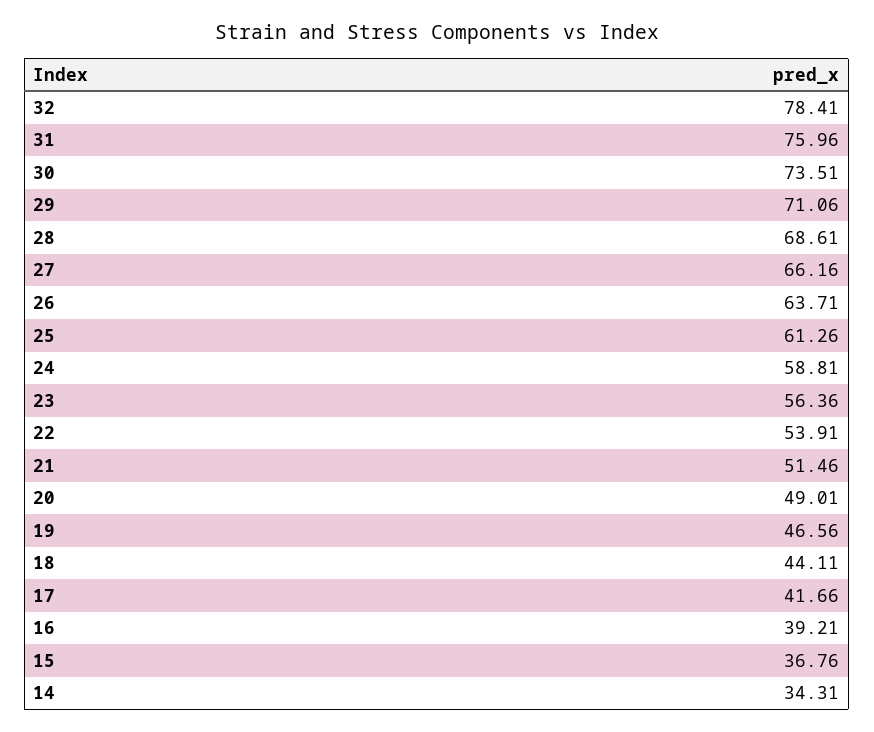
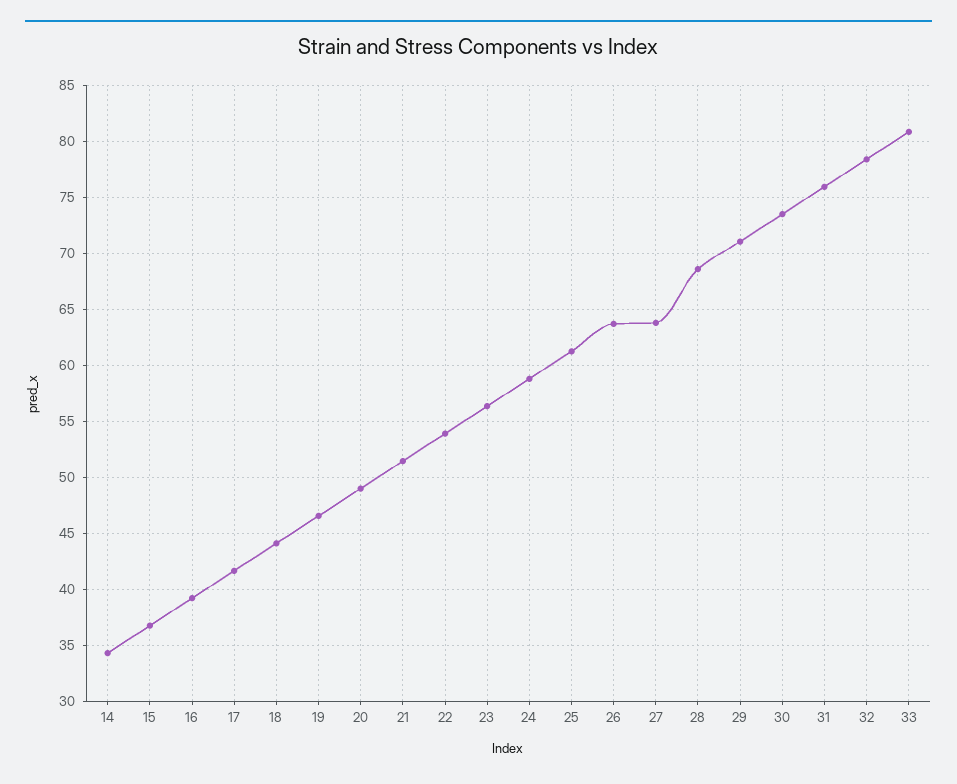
  {
    "32": 78.41,
    "31": 75.96,
    "30": 73.51,
    "29": 71.06,
    "28": 68.61,
-   "27": 66.16,
+   "27": 64,
    "26": 63.71,
    "25": 61.26,
    "24": 58.81,
    "23": 56.36,
    "22": 53.91,
    "21": 51.46,
    "20": 49.01,
    "19": 46.56,
    "18": 44.11,
    "17": 41.66,
    "16": 39.21,
    "15": 36.76,
-   "14": 34.31
+   "14": 34.31,
+   "33": 81
  }

